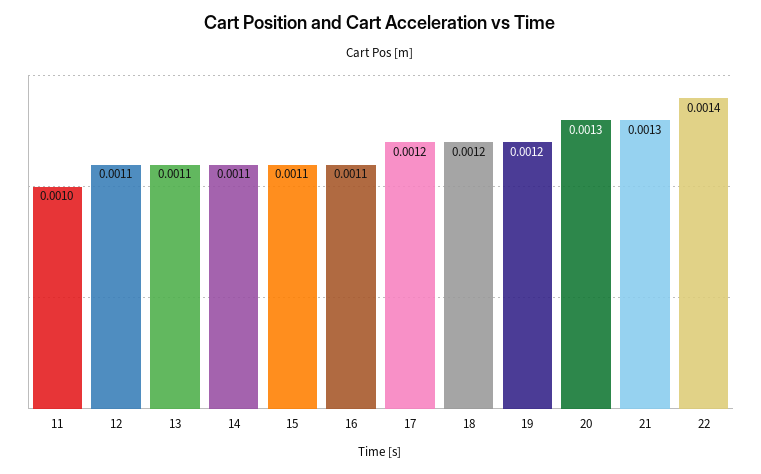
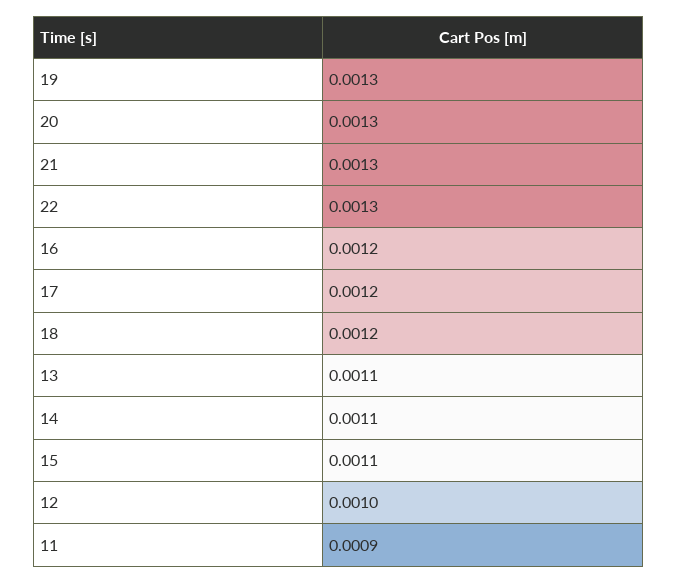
  {
-   "11": 0.001,
+   "11": 0.0009,
-   "12": 0.0011,
+   "12": 0.001,
    "13": 0.0011,
    "14": 0.0011,
    "15": 0.0011,
-   "16": 0.0011,
+   "16": 0.0012,
    "17": 0.0012,
    "18": 0.0012,
-   "19": 0.0012,
+   "19": 0.0013,
    "20": 0.0013,
    "21": 0.0013,
-   "22": 0.0014
+   "22": 0.0013
  }

